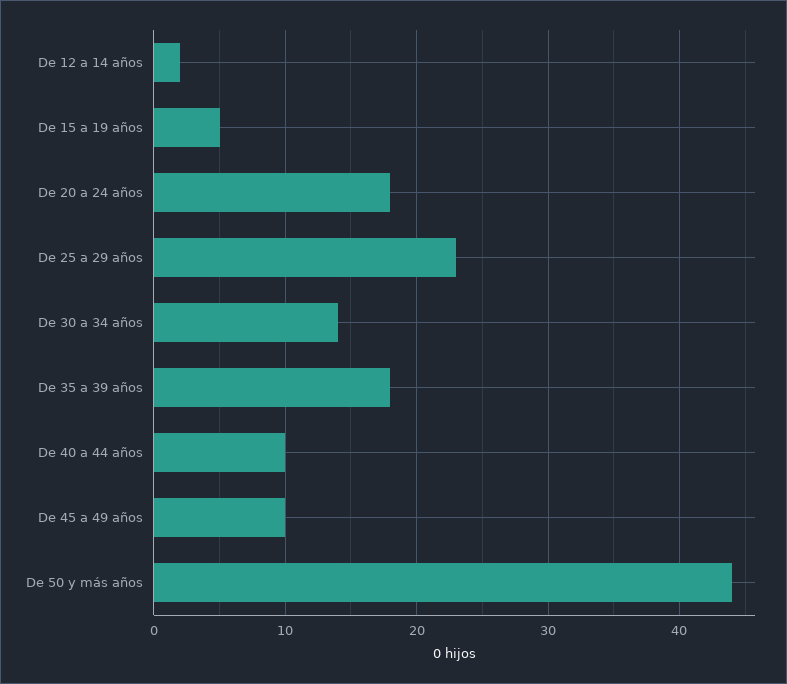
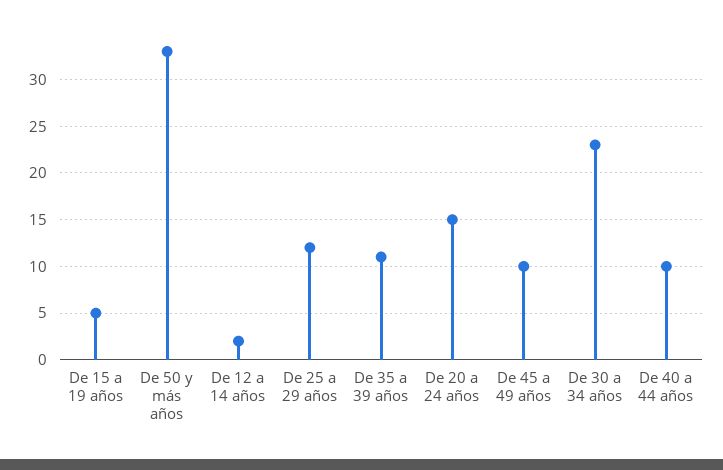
  {
    "De 12 a 14 años": 2,
    "De 15 a 19 años": 5,
-   "De 20 a 24 años": 18,
+   "De 20 a 24 años": 15,
-   "De 25 a 29 años": 23,
+   "De 25 a 29 años": 12,
-   "De 30 a 34 años": 14,
+   "De 30 a 34 años": 23,
-   "De 35 a 39 años": 18,
+   "De 35 a 39 años": 11,
    "De 40 a 44 años": 10,
    "De 45 a 49 años": 10,
-   "De 50 y más años": 44
+   "De 50 y más años": 33
  }

